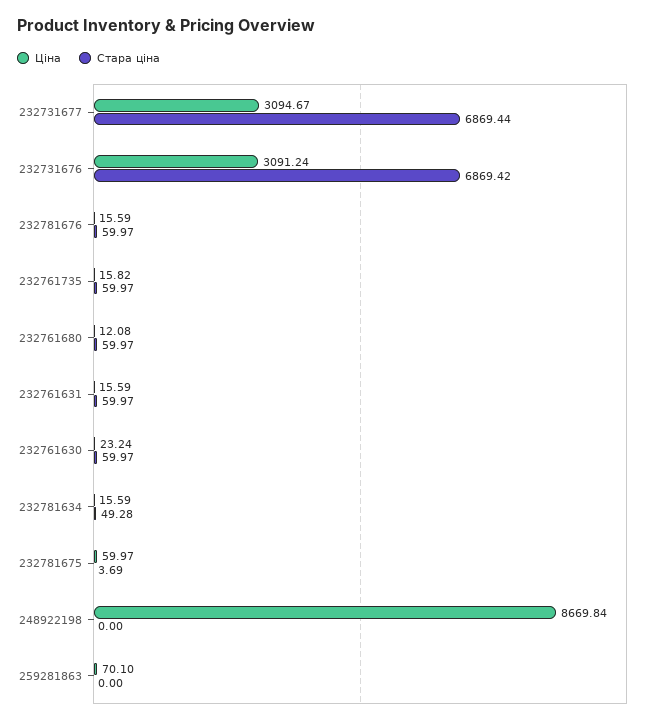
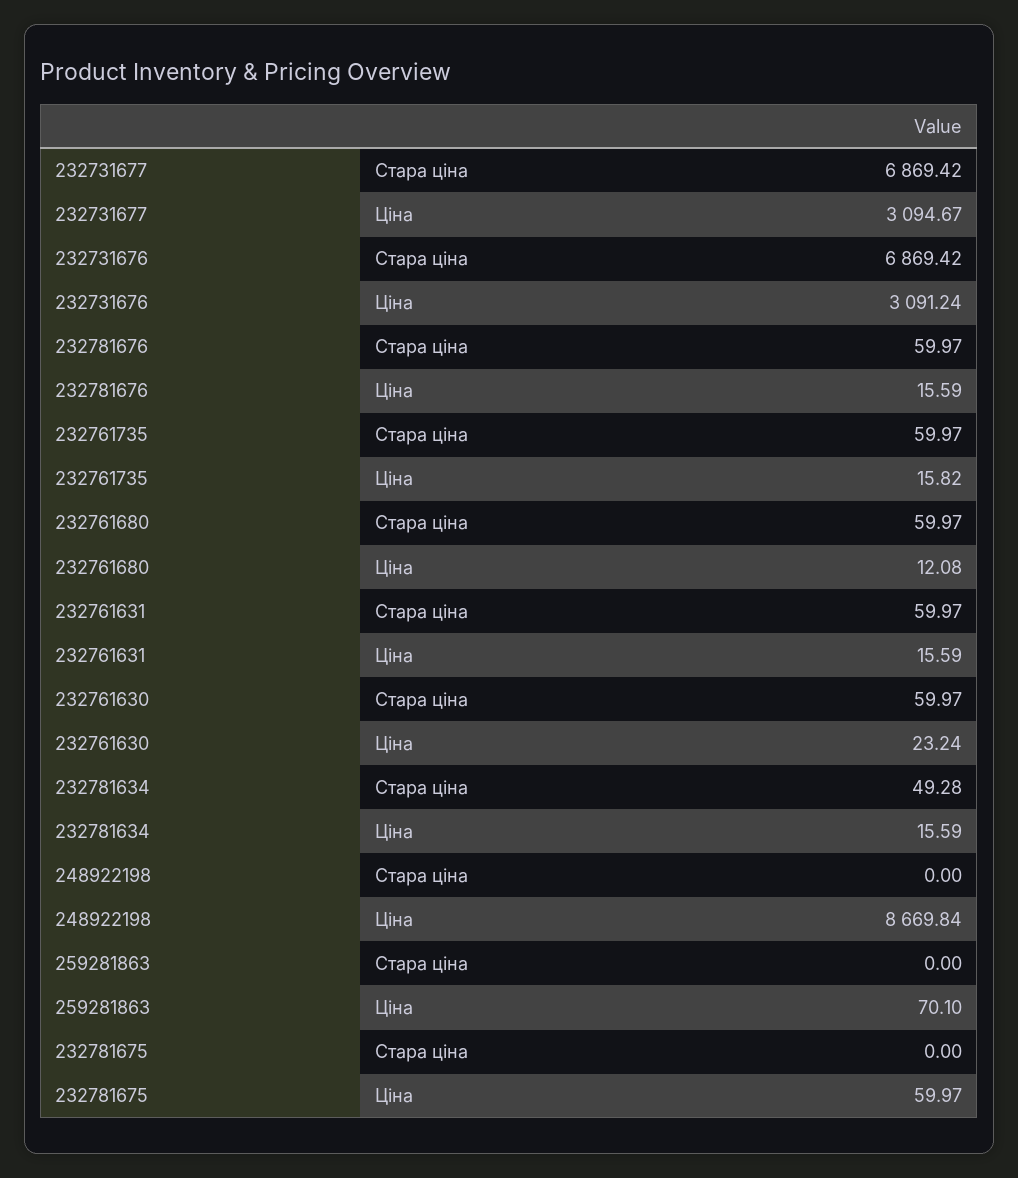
  {
    "Ціна": {
      "232731677": 3094.67,
      "232731676": 3091.24,
      "232781676": 15.59,
      "232761735": 15.82,
      "232761680": 12.08,
      "232761631": 15.59,
      "232761630": 23.24,
      "232781634": 15.59,
      "232781675": 59.97,
      "248922198": 8669.84,
      "259281863": 70.1
    },
    "Стара ціна": {
-     "232731677": 6869.44,
+     "232731677": 6869.42,
      "232731676": 6869.42,
      "232781676": 59.97,
      "232761735": 59.97,
      "232761680": 59.97,
      "232761631": 59.97,
      "232761630": 59.97,
      "232781634": 49.28,
-     "232781675": 3.69,
+     "232781675": 0,
      "248922198": 0,
      "259281863": 0
    }
  }

